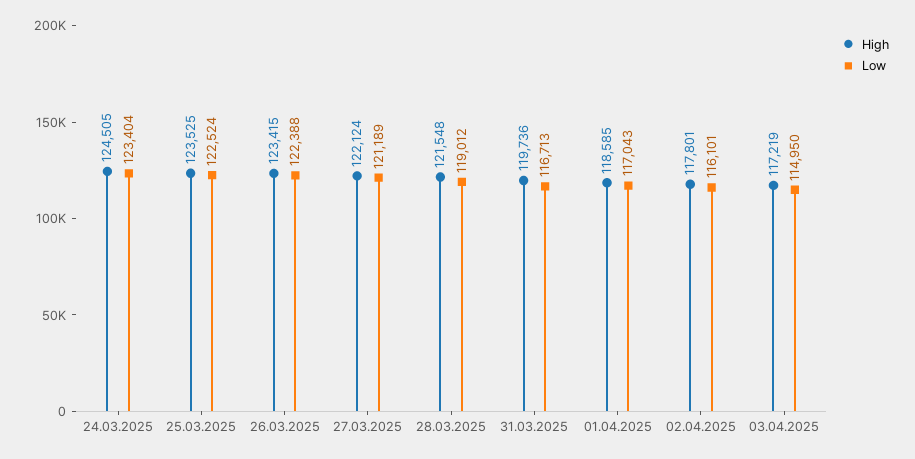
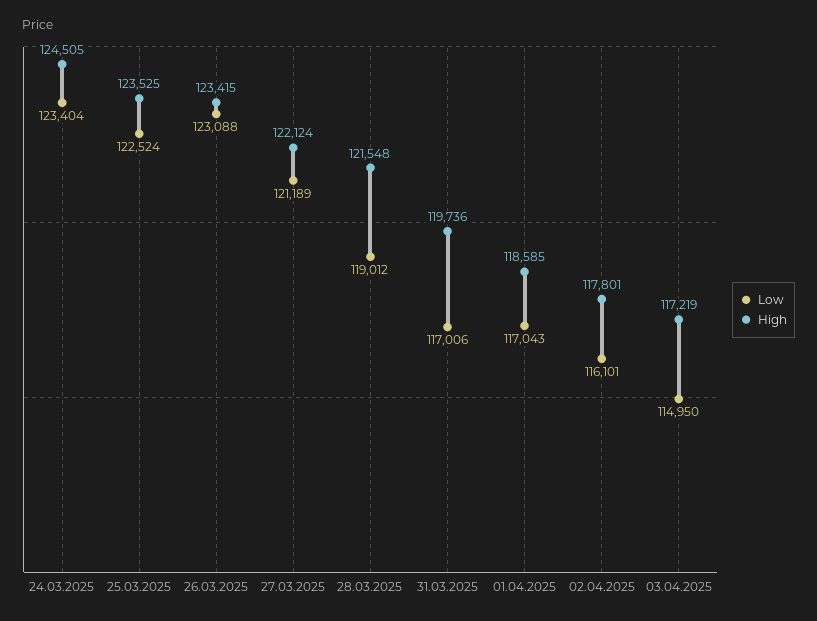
  {
    "High": {
      "24.03.2025": 124505,
      "25.03.2025": 123525,
      "26.03.2025": 123415,
      "27.03.2025": 122124,
      "28.03.2025": 121548,
      "31.03.2025": 119736,
      "01.04.2025": 118585,
      "02.04.2025": 117801,
      "03.04.2025": 117219
    },
    "Low": {
      "24.03.2025": 123404,
      "25.03.2025": 122524,
-     "26.03.2025": 122388,
+     "26.03.2025": 123088,
      "27.03.2025": 121189,
      "28.03.2025": 119012,
-     "31.03.2025": 116713,
+     "31.03.2025": 117006,
      "01.04.2025": 117043,
      "02.04.2025": 116101,
      "03.04.2025": 114950
    }
  }

